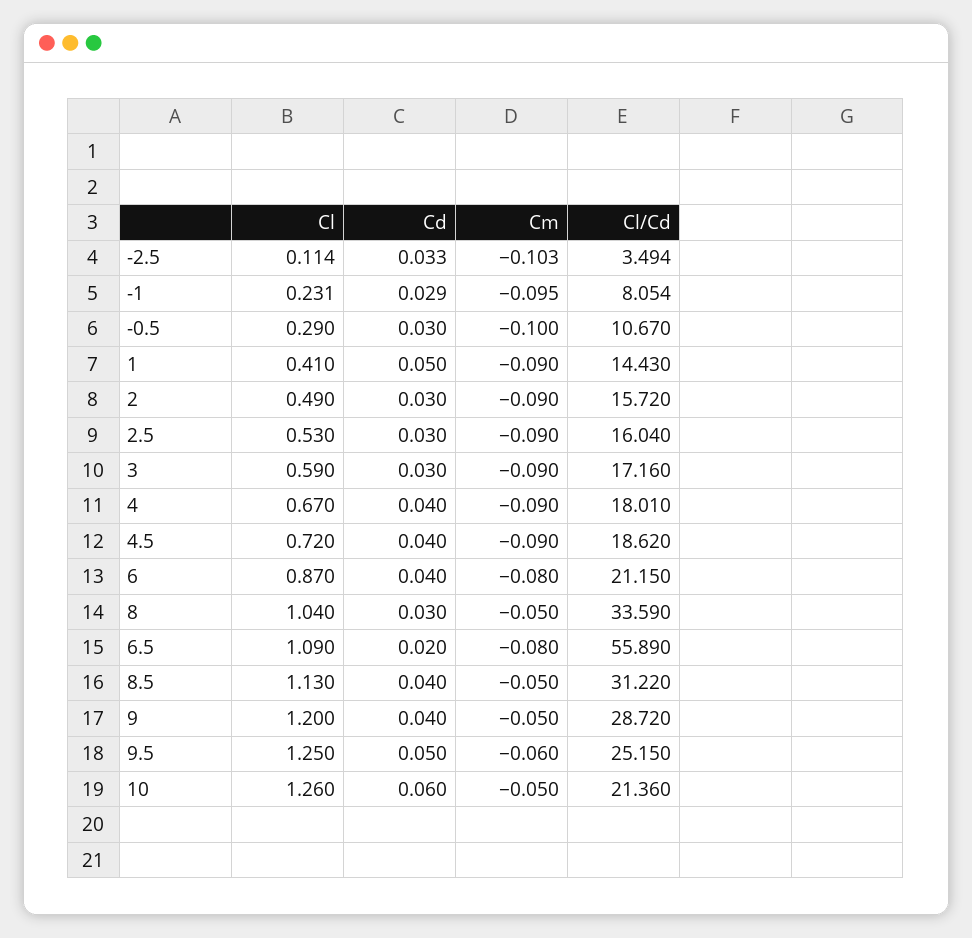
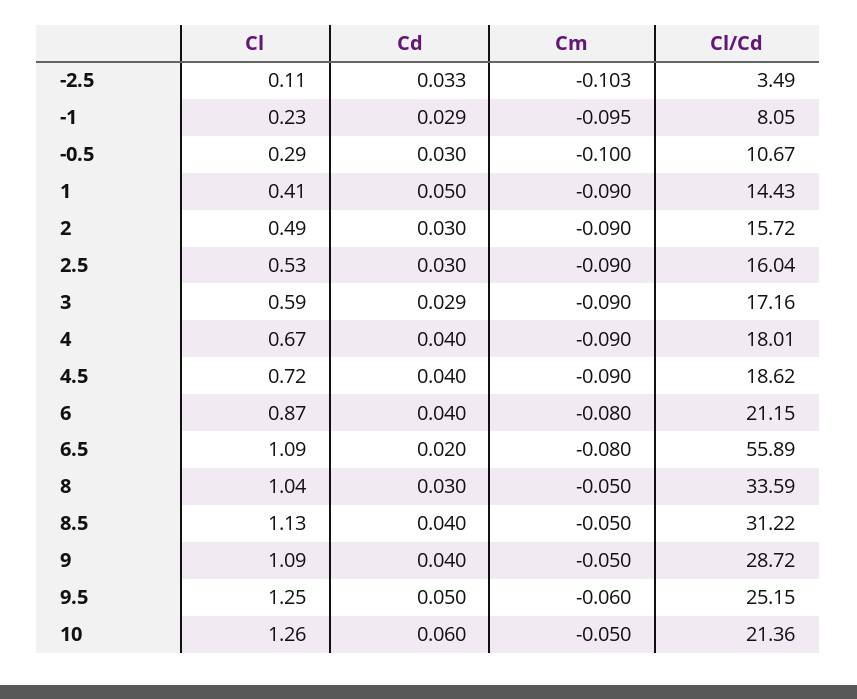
  {
    "Cl": {
      "-2.5": 0.114,
      "-1": 0.231,
      "-0.5": 0.29,
      "1": 0.41,
      "2": 0.49,
      "2.5": 0.53,
      "3": 0.59,
      "4": 0.67,
      "4.5": 0.72,
      "6": 0.87,
      "8": 1.04,
      "6.5": 1.09,
      "8.5": 1.13,
-     "9": 1.2,
+     "9": 1.09,
      "9.5": 1.25,
      "10": 1.26
    },
    "Cd": {
      "-2.5": 0.033,
      "-1": 0.029,
      "-0.5": 0.03,
      "1": 0.05,
      "2": 0.03,
      "2.5": 0.03,
-     "3": 0.03,
+     "3": 0.029,
      "4": 0.04,
      "4.5": 0.04,
      "6": 0.04,
      "8": 0.03,
      "6.5": 0.02,
      "8.5": 0.04,
      "9": 0.04,
      "9.5": 0.05,
      "10": 0.06
    },
    "Cm": {
      "-2.5": -0.103,
      "-1": -0.095,
      "-0.5": -0.1,
      "1": -0.09,
      "2": -0.09,
      "2.5": -0.09,
      "3": -0.09,
      "4": -0.09,
      "4.5": -0.09,
      "6": -0.08,
      "8": -0.05,
      "6.5": -0.08,
      "8.5": -0.05,
      "9": -0.05,
      "9.5": -0.06,
      "10": -0.05
    },
    "Cl/Cd": {
      "-2.5": 3.494,
      "-1": 8.054,
      "-0.5": 10.67,
      "1": 14.43,
      "2": 15.72,
      "2.5": 16.04,
      "3": 17.16,
      "4": 18.01,
      "4.5": 18.62,
      "6": 21.15,
      "8": 33.59,
      "6.5": 55.89,
      "8.5": 31.22,
      "9": 28.72,
      "9.5": 25.15,
      "10": 21.36
    }
  }

